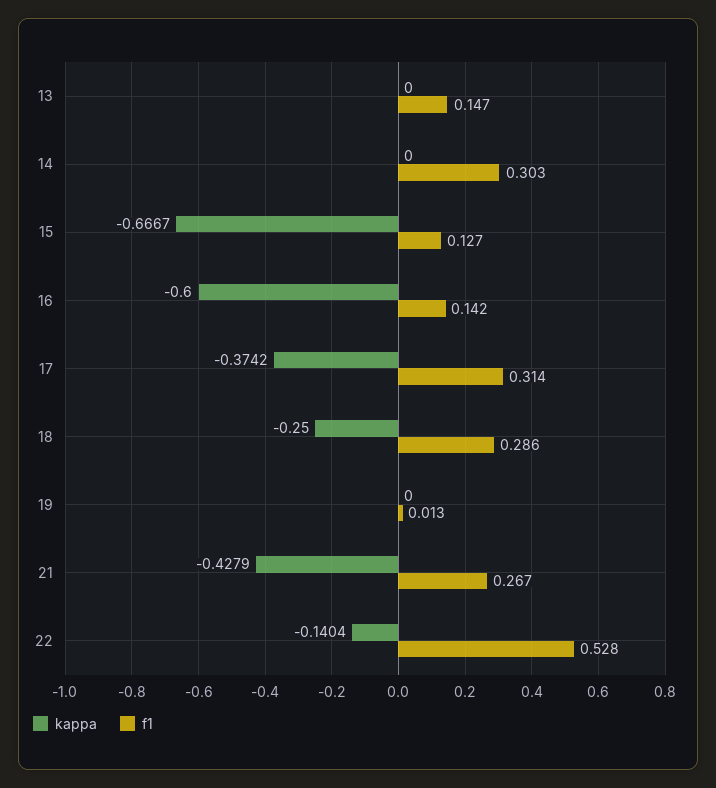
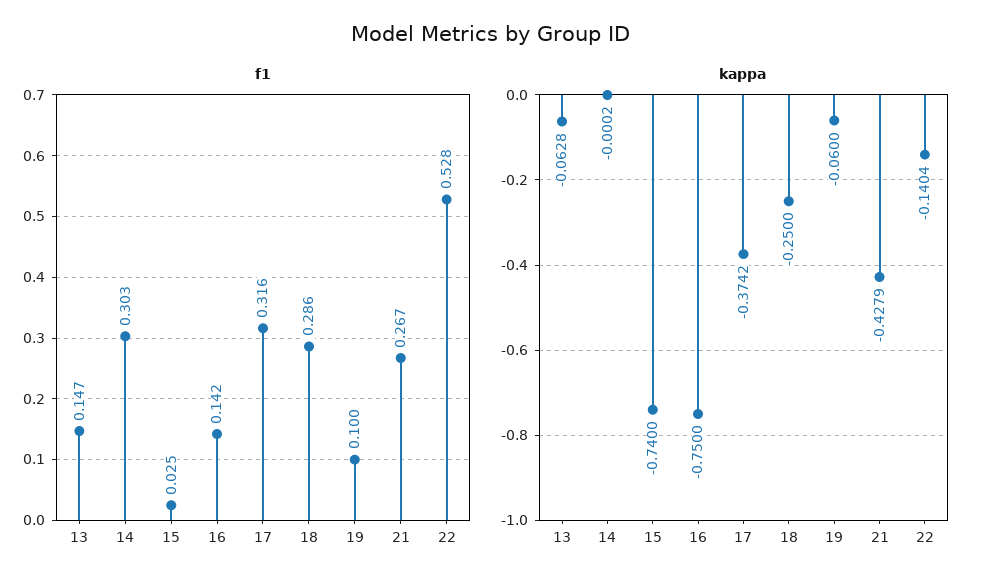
  {
    "kappa": {
-     "13": 0,
+     "13": -0.0628,
-     "14": 0,
+     "14": -0.0002,
-     "15": -0.6667,
+     "15": -0.74,
-     "16": -0.6,
+     "16": -0.75,
      "17": -0.3742,
      "18": -0.25,
-     "19": 0,
+     "19": -0.06,
      "21": -0.4279,
      "22": -0.1404
    },
    "f1": {
      "13": 0.147,
      "14": 0.303,
-     "15": 0.127,
+     "15": 0.025,
      "16": 0.142,
-     "17": 0.314,
+     "17": 0.316,
      "18": 0.286,
-     "19": 0.013,
+     "19": 0.1,
      "21": 0.267,
      "22": 0.528
    }
  }

